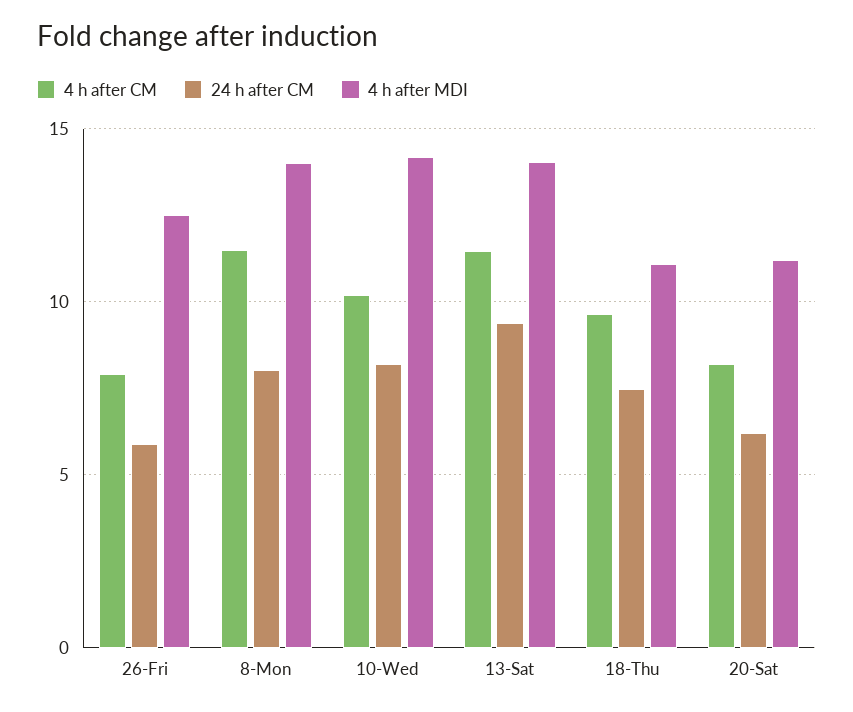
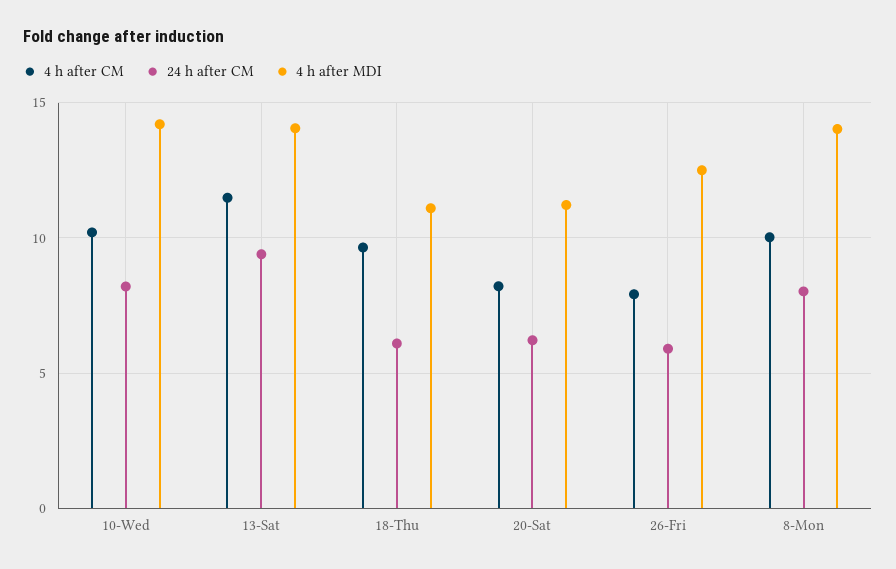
  {
    "4 h after CM": {
      "26-Fri": 8,
-     "8-Mon": 11.5,
+     "8-Mon": 10,
      "10-Wed": 10,
      "13-Sat": 11.5,
      "18-Thu": 9.5,
      "20-Sat": 8
    },
    "24 h after CM": {
      "26-Fri": 6,
      "8-Mon": 8,
      "10-Wed": 8,
      "13-Sat": 9.5,
-     "18-Thu": 7.5,
+     "18-Thu": 6,
      "20-Sat": 6
    },
    "4 h after MDI": {
      "26-Fri": 12.5,
      "8-Mon": 14,
      "10-Wed": 14,
      "13-Sat": 14,
      "18-Thu": 11,
      "20-Sat": 11
    }
  }

